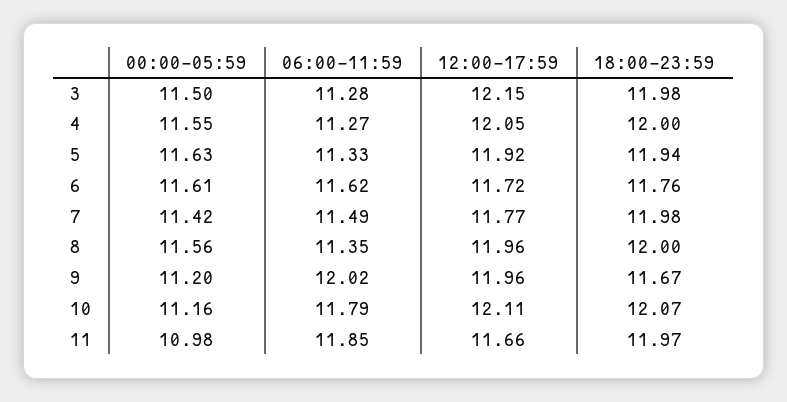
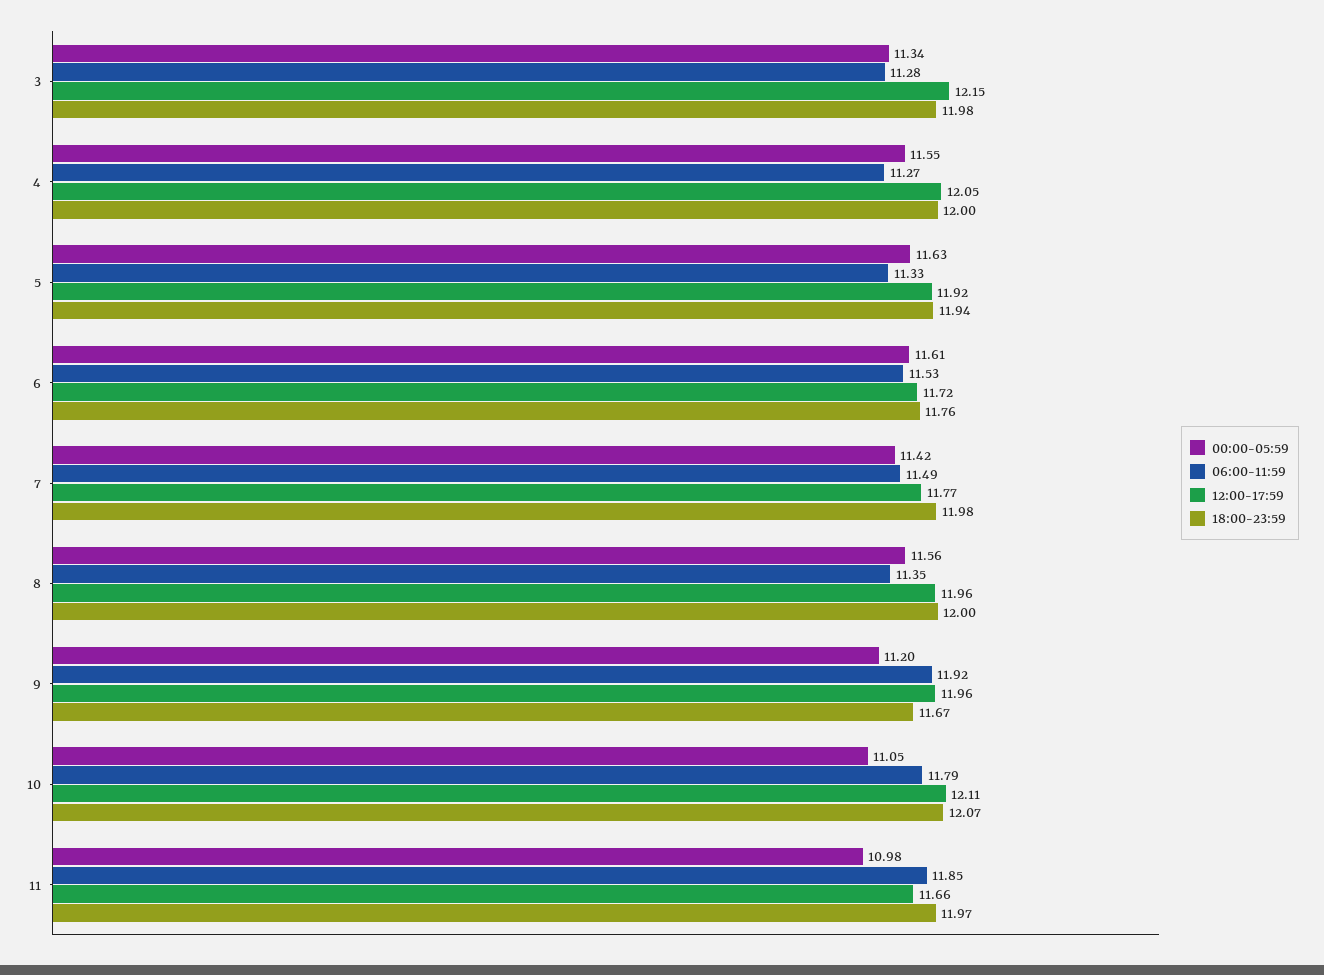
  {
    "00:00-05:59": {
-     "3": 11.5,
+     "3": 11.34,
      "4": 11.55,
      "5": 11.63,
      "6": 11.61,
      "7": 11.42,
      "8": 11.56,
      "9": 11.2,
-     "10": 11.16,
+     "10": 11.05,
      "11": 10.98
    },
    "06:00-11:59": {
      "3": 11.28,
      "4": 11.27,
      "5": 11.33,
-     "6": 11.62,
+     "6": 11.53,
      "7": 11.49,
      "8": 11.35,
-     "9": 12.02,
+     "9": 11.92,
      "10": 11.79,
      "11": 11.85
    },
    "12:00-17:59": {
      "3": 12.15,
      "4": 12.05,
      "5": 11.92,
      "6": 11.72,
      "7": 11.77,
      "8": 11.96,
      "9": 11.96,
      "10": 12.11,
      "11": 11.66
    },
    "18:00-23:59": {
      "3": 11.98,
      "4": 12,
      "5": 11.94,
      "6": 11.76,
      "7": 11.98,
      "8": 12,
      "9": 11.67,
      "10": 12.07,
      "11": 11.97
    }
  }

